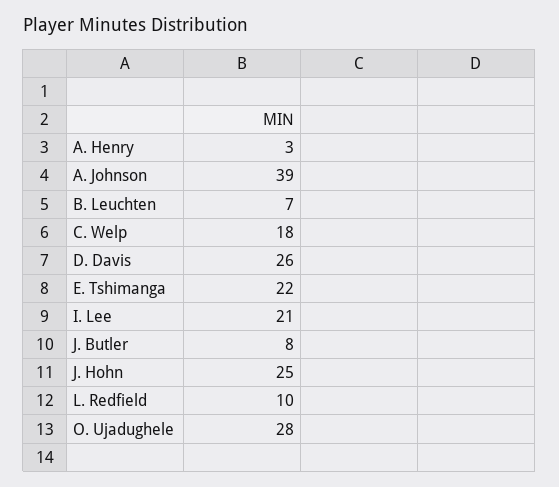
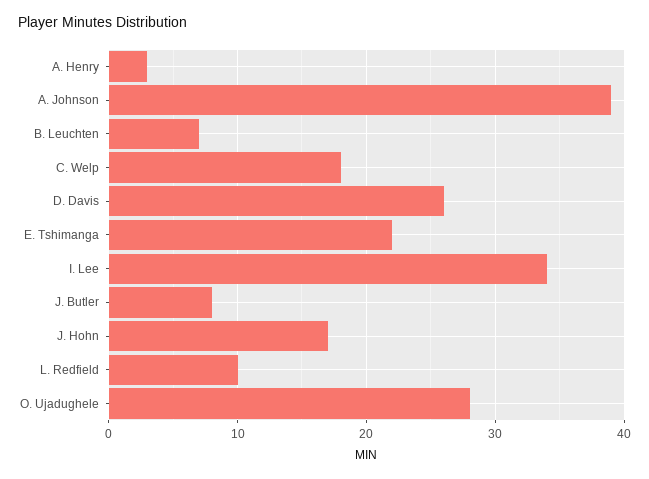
  {
    "A. Henry": 3,
    "A. Johnson": 39,
    "B. Leuchten": 7,
    "C. Welp": 18,
    "D. Davis": 26,
    "E. Tshimanga": 22,
-   "I. Lee": 21,
+   "I. Lee": 34,
    "J. Butler": 8,
-   "J. Hohn": 25,
+   "J. Hohn": 17,
    "L. Redfield": 10,
    "O. Ujadughele": 28
  }

